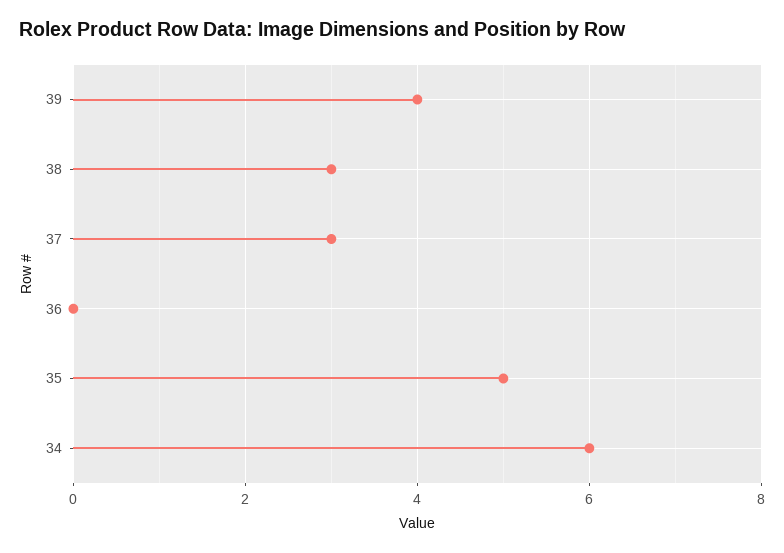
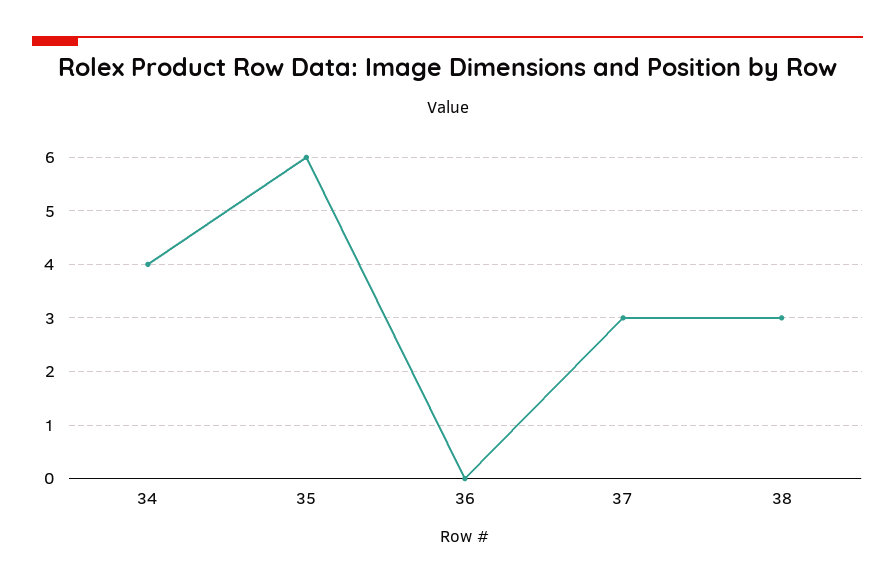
  {
-   "39": 4,
    "38": 3,
    "37": 3,
    "36": 0,
-   "35": 5,
+   "35": 6,
-   "34": 6
+   "34": 4
  }

